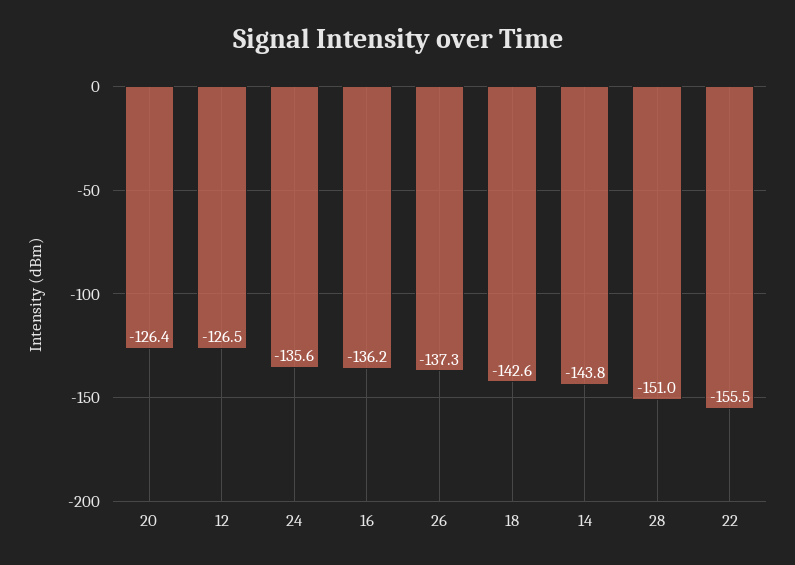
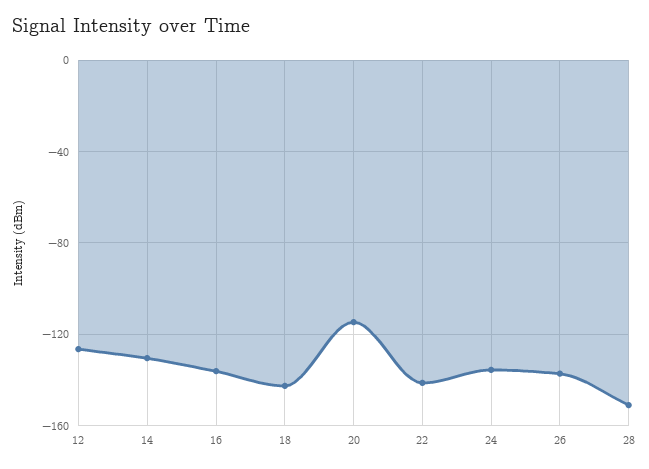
  {
-   "20": -126.4,
+   "20": -115,
    "12": -126.5,
    "24": -135.6,
    "16": -136.2,
    "26": -137.3,
    "18": -142.6,
-   "14": -143.8,
+   "14": -130,
    "28": -151,
-   "22": -155.5
+   "22": -140
  }

